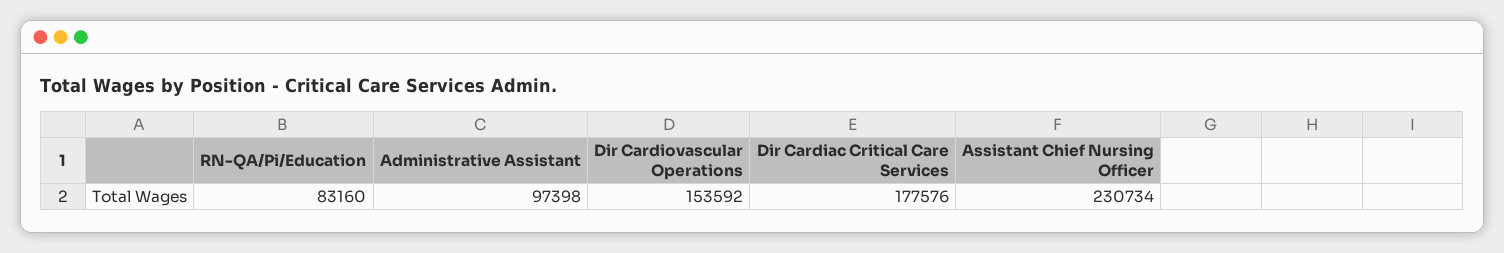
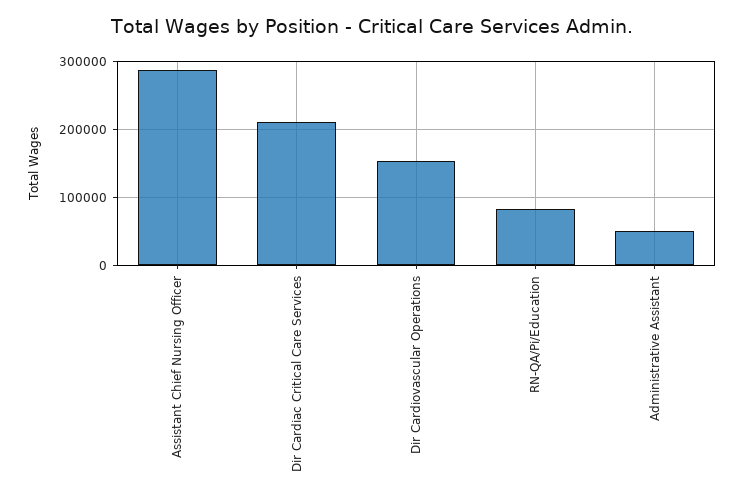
  {
    "RN-QA/Pi/Education": 83160,
-   "Administrative Assistant": 97398,
+   "Administrative Assistant": 50000,
    "Dir Cardiovascular Operations": 153592,
-   "Dir Cardiac Critical Care Services": 177576,
+   "Dir Cardiac Critical Care Services": 210000,
-   "Assistant Chief Nursing Officer": 230734
+   "Assistant Chief Nursing Officer": 290000
  }

